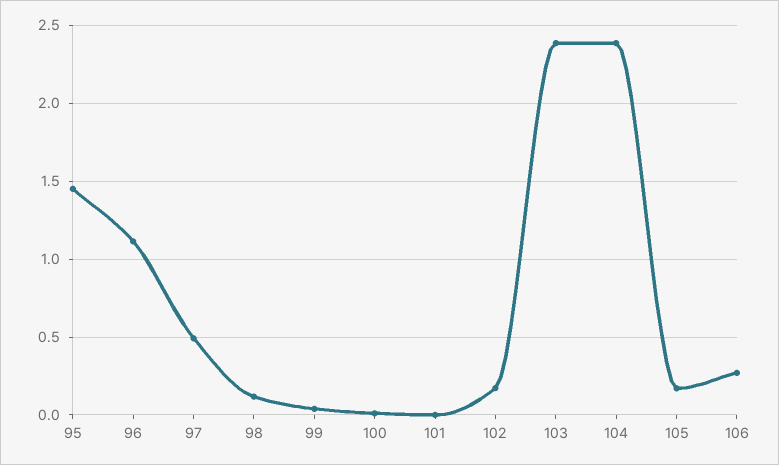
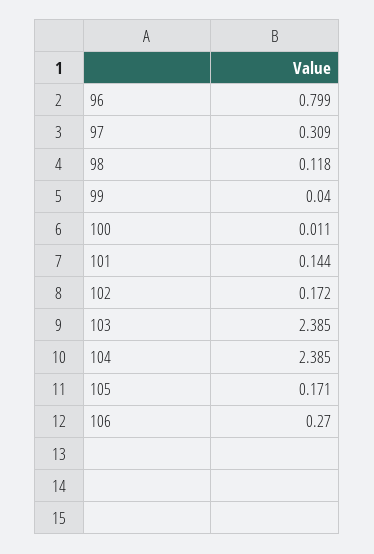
  {
-   "95": 1.45,
-   "96": 1.1,
+   "96": 0.799,
-   "97": 0.5,
+   "97": 0.309,
    "98": 0.118,
    "99": 0.04,
    "100": 0.011,
-   "101": 0,
+   "101": 0.144,
    "102": 0.172,
    "103": 2.385,
    "104": 2.385,
    "105": 0.171,
    "106": 0.27
  }

